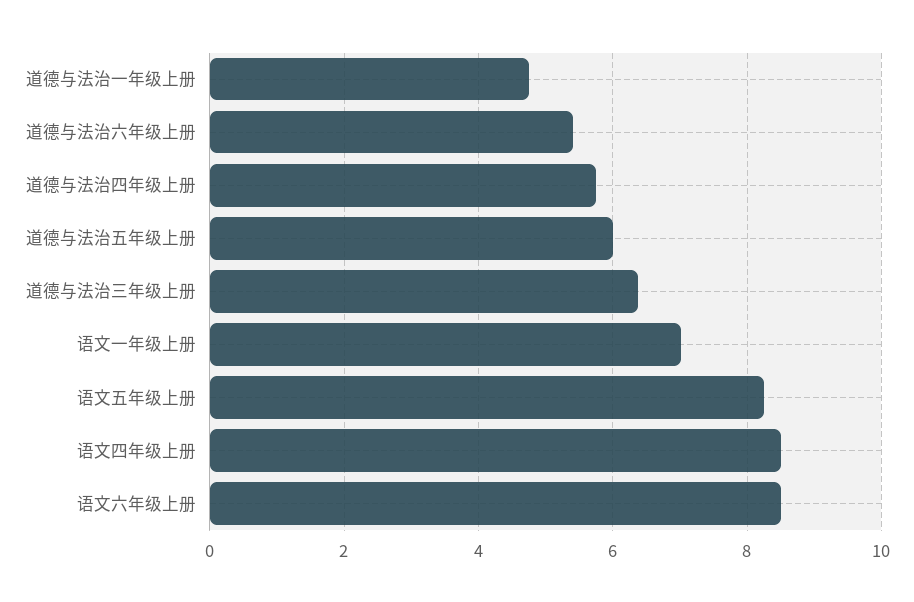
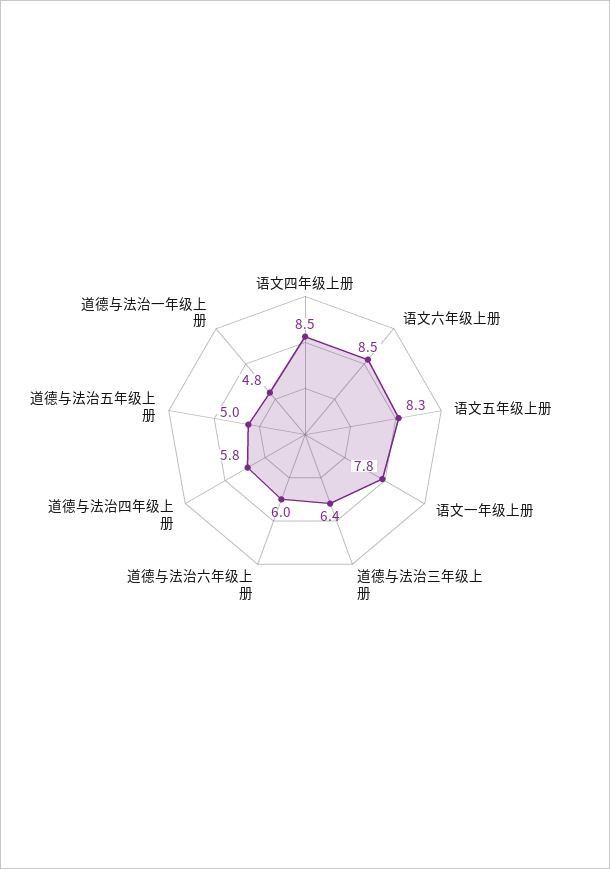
  {
    "道德与法治一年级上册": 4.8,
-   "道德与法治六年级上册": 5.4,
+   "道德与法治六年级上册": 6,
    "道德与法治四年级上册": 5.8,
-   "道德与法治五年级上册": 6,
+   "道德与法治五年级上册": 5,
    "道德与法治三年级上册": 6.4,
-   "语文一年级上册": 7,
+   "语文一年级上册": 7.8,
    "语文五年级上册": 8.3,
    "语文四年级上册": 8.5,
    "语文六年级上册": 8.5
  }

